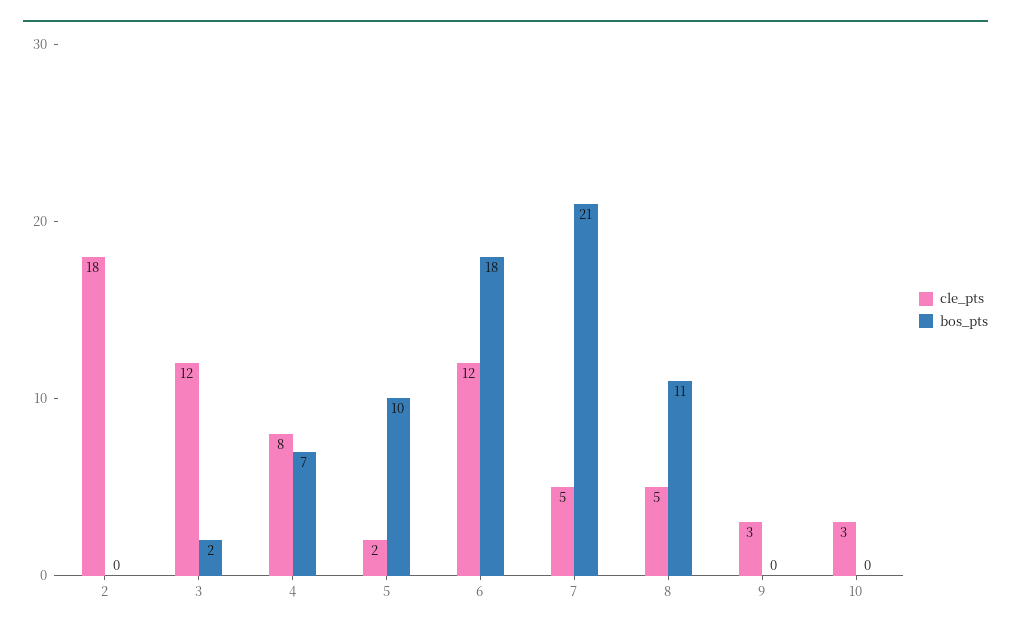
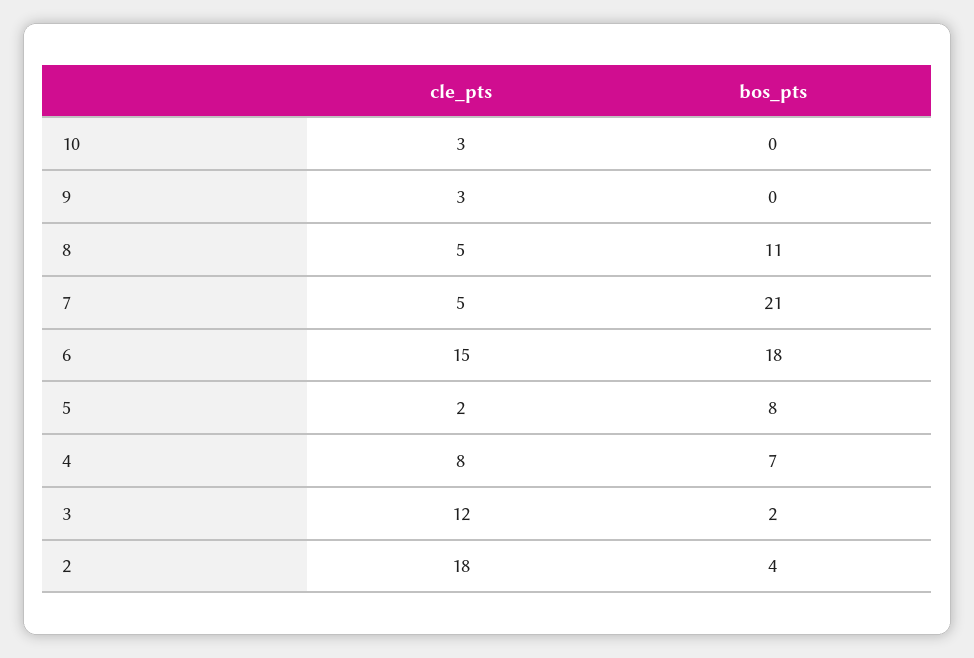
  {
    "cle_pts": {
      "2": 18,
      "3": 12,
      "4": 8,
      "5": 2,
-     "6": 12,
+     "6": 15,
      "7": 5,
      "8": 5,
      "9": 3,
      "10": 3
    },
    "bos_pts": {
-     "2": 0,
+     "2": 4,
      "3": 2,
      "4": 7,
-     "5": 10,
+     "5": 8,
      "6": 18,
      "7": 21,
      "8": 11,
      "9": 0,
      "10": 0
    }
  }

